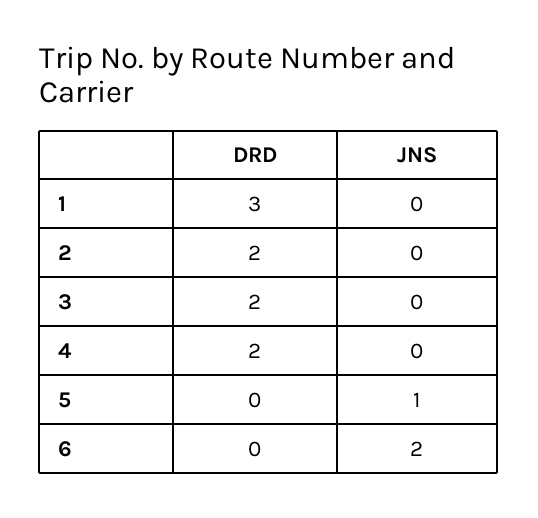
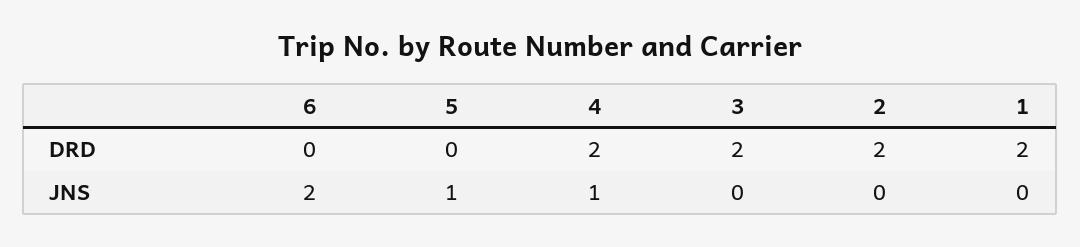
  {
    "DRD": {
-     "1": 3,
+     "1": 2,
      "2": 2,
      "3": 2,
      "4": 2,
      "5": 0,
      "6": 0
    },
    "JNS": {
      "1": 0,
      "2": 0,
      "3": 0,
-     "4": 0,
+     "4": 1,
      "5": 1,
      "6": 2
    }
  }

